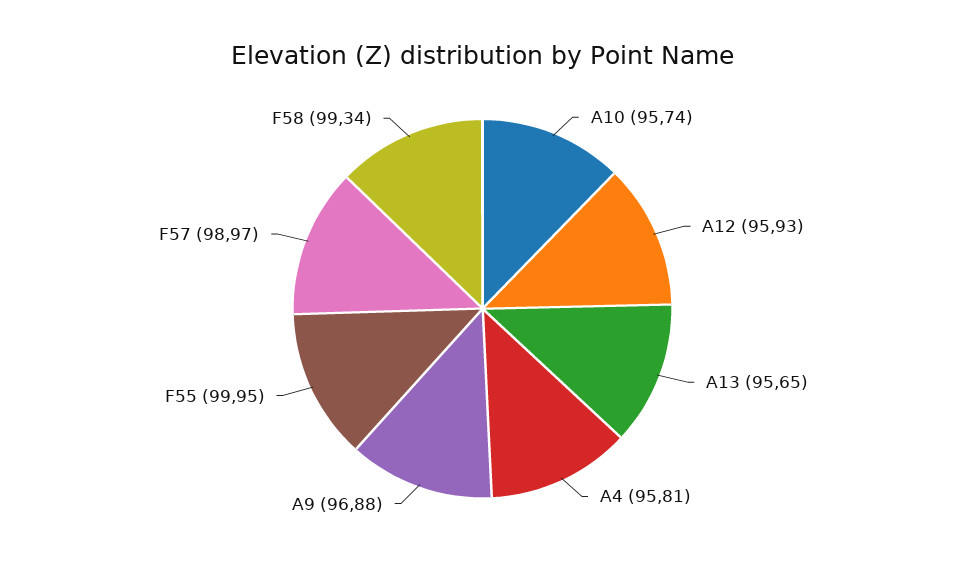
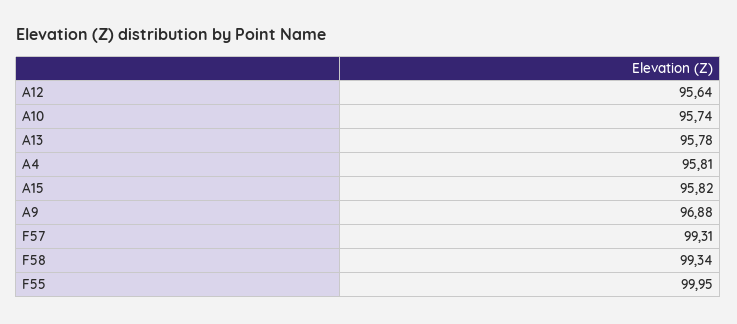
  {
    "A10": 95.74,
-   "A12": 95.93,
+   "A12": 95.64,
-   "A13": 95.65,
+   "A13": 95.78,
    "A4": 95.81,
    "A9": 96.88,
    "F55": 99.95,
-   "F57": 98.97,
+   "F57": 99.31,
-   "F58": 99.34
+   "F58": 99.34,
+   "A15": 95.82
  }

